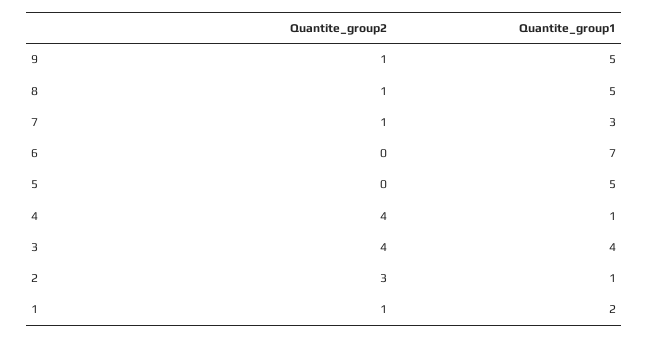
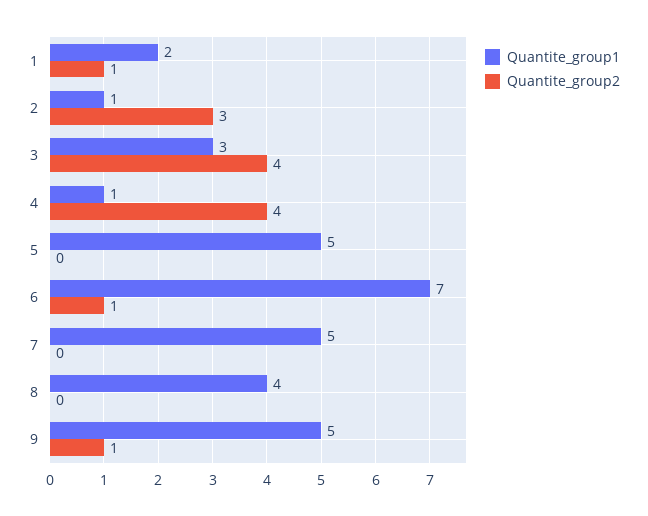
  {
    "Quantite_group2": {
      "9": 1,
-     "8": 1,
+     "8": 0,
-     "7": 1,
+     "7": 0,
-     "6": 0,
+     "6": 1,
      "5": 0,
      "4": 4,
      "3": 4,
      "2": 3,
      "1": 1
    },
    "Quantite_group1": {
      "9": 5,
-     "8": 5,
+     "8": 4,
-     "7": 3,
+     "7": 5,
      "6": 7,
      "5": 5,
      "4": 1,
-     "3": 4,
+     "3": 3,
      "2": 1,
      "1": 2
    }
  }

